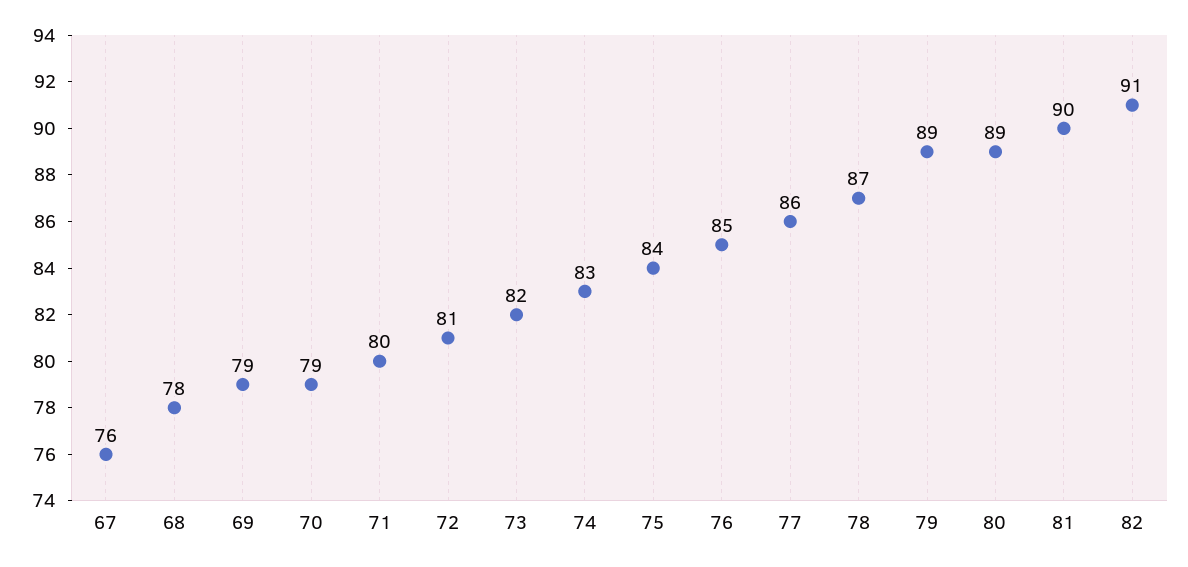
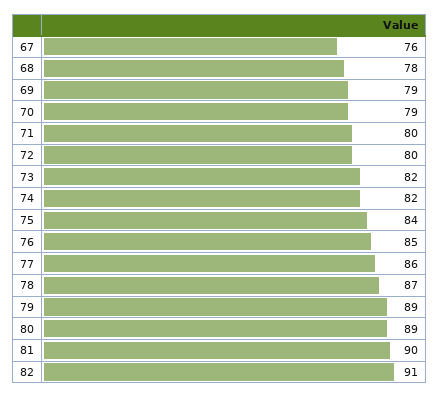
  {
    "67": 76,
    "68": 78,
    "69": 79,
    "70": 79,
    "71": 80,
-   "72": 81,
+   "72": 80,
    "73": 82,
-   "74": 83,
+   "74": 82,
    "75": 84,
    "76": 85,
    "77": 86,
    "78": 87,
    "79": 89,
    "80": 89,
    "81": 90,
    "82": 91
  }

